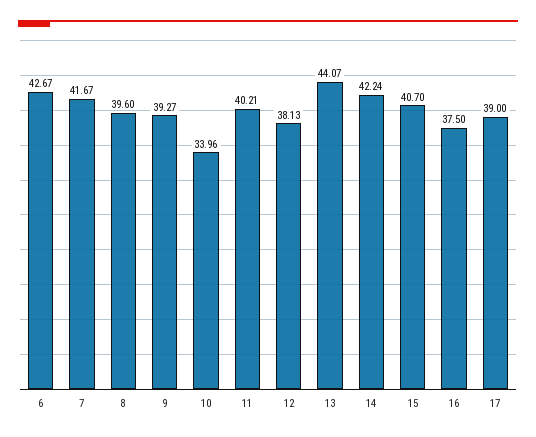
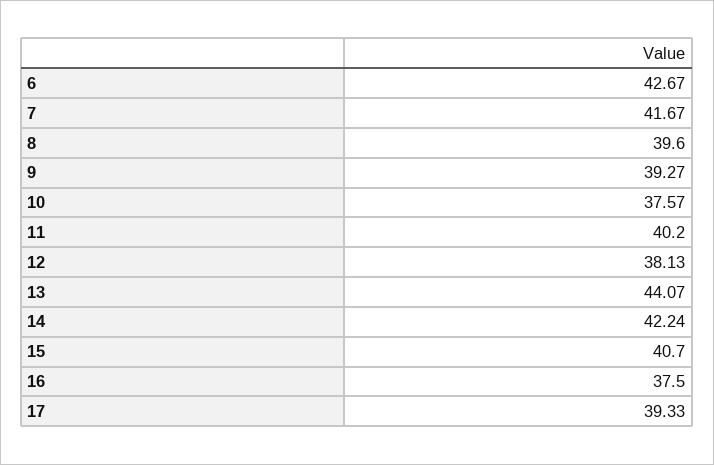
  {
    "6": 42.67,
    "7": 41.67,
    "8": 39.6,
    "9": 39.27,
-   "10": 33.96,
+   "10": 37.57,
-   "11": 40.21,
+   "11": 40.2,
    "12": 38.13,
    "13": 44.07,
    "14": 42.24,
    "15": 40.7,
    "16": 37.5,
-   "17": 39
+   "17": 39.33
  }

